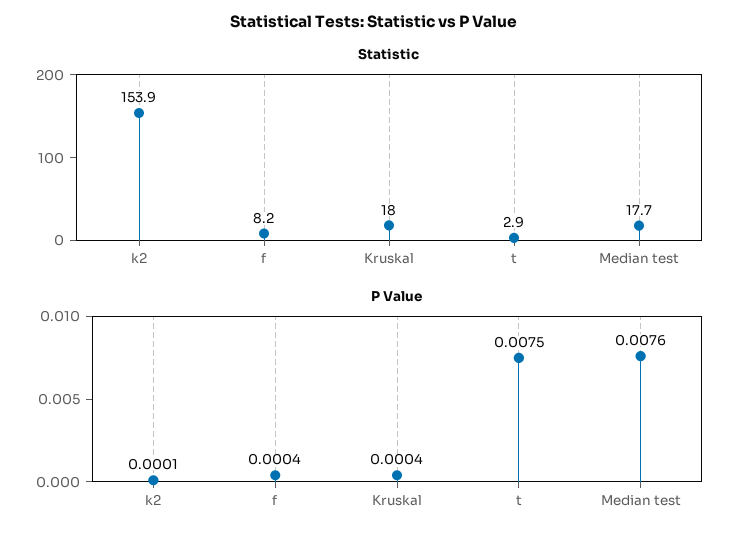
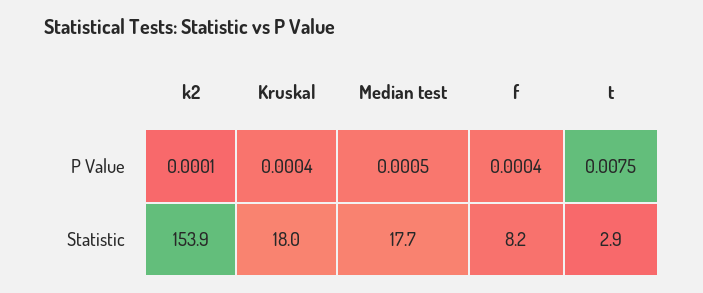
  {
    "Statistic": {
      "k2": 153.9,
      "f": 8.2,
      "Kruskal": 18,
      "t": 2.9,
      "Median test": 17.7
    },
    "P Value": {
      "k2": 0.0001,
      "f": 0.0004,
      "Kruskal": 0.0004,
      "t": 0.0075,
-     "Median test": 0.0076
+     "Median test": 0.0005
    }
  }

